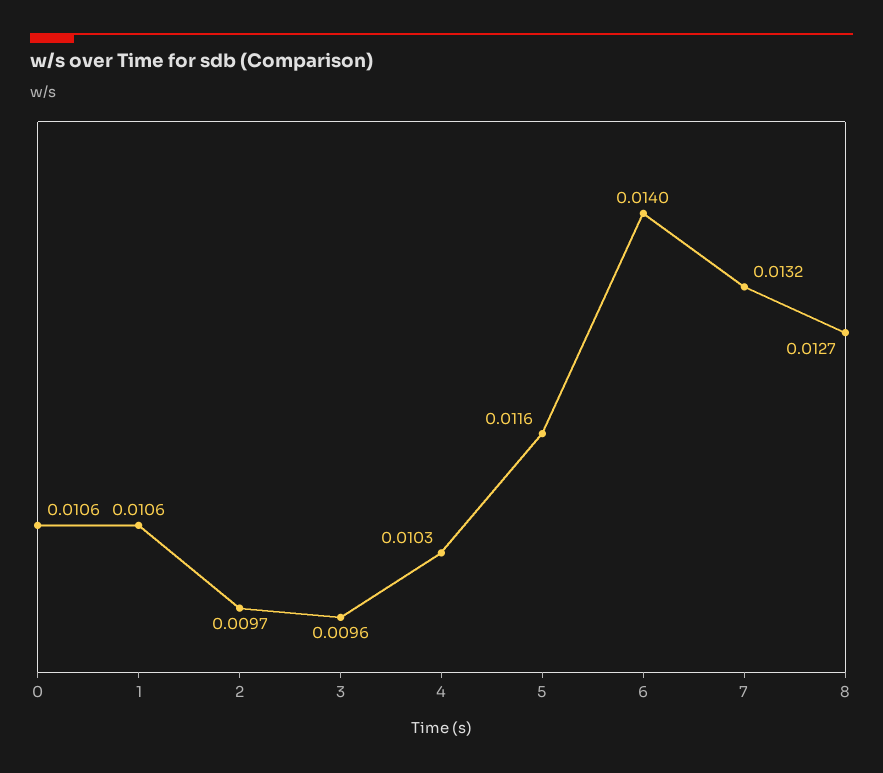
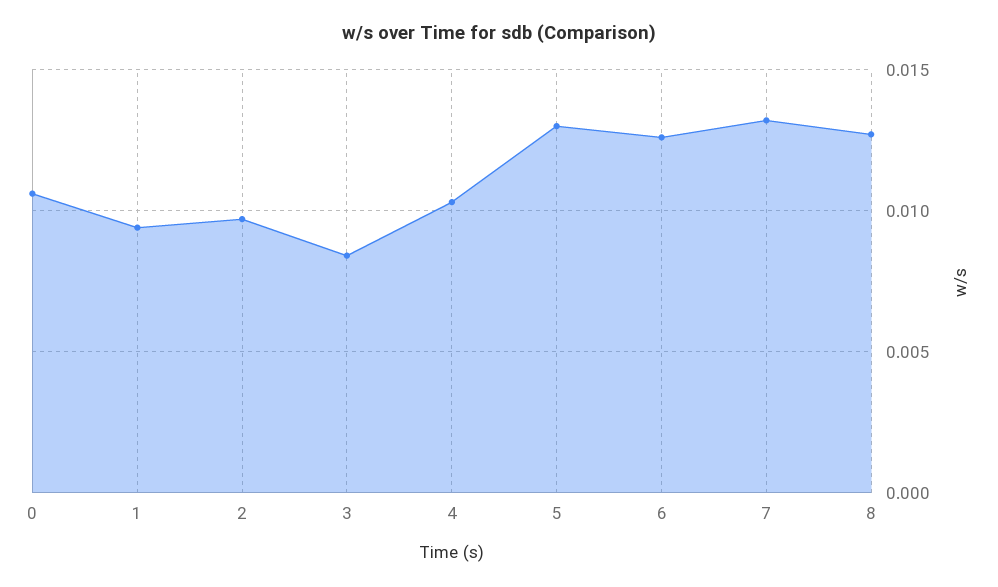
  {
    "0": 0.0106,
-   "1": 0.0106,
+   "1": 0.0095,
    "2": 0.0097,
-   "3": 0.0096,
+   "3": 0.0085,
    "4": 0.0103,
-   "5": 0.0116,
+   "5": 0.013,
-   "6": 0.014,
+   "6": 0.0125,
    "7": 0.0132,
    "8": 0.0127
  }

